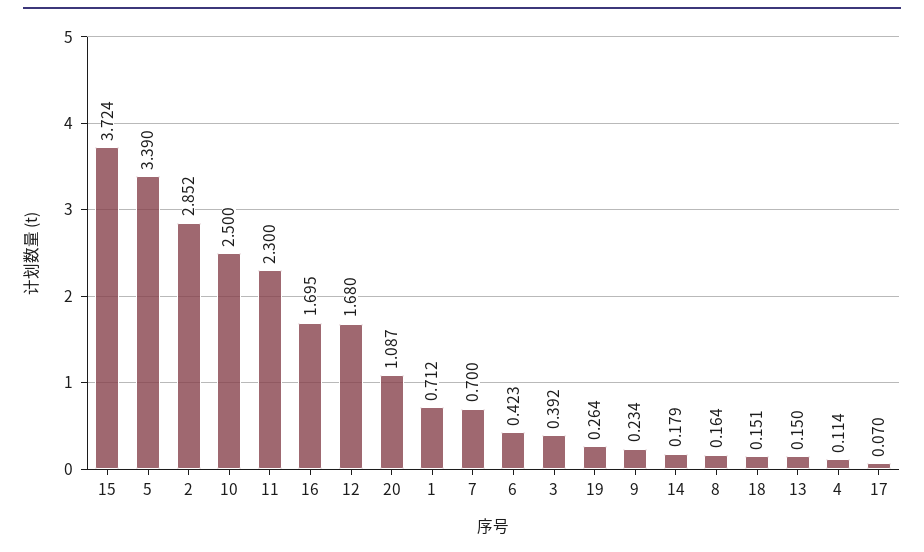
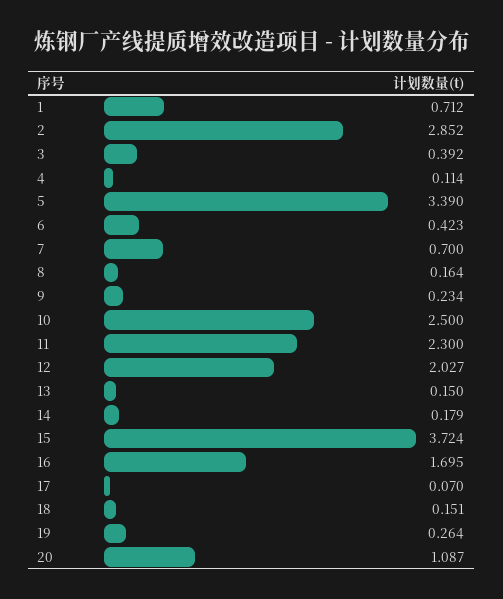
  {
    "15": 3.724,
    "5": 3.39,
    "2": 2.852,
    "10": 2.5,
    "11": 2.3,
    "16": 1.695,
-   "12": 1.68,
+   "12": 2.027,
    "20": 1.087,
    "1": 0.712,
    "7": 0.7,
    "6": 0.423,
    "3": 0.392,
    "19": 0.264,
    "9": 0.234,
    "14": 0.179,
    "8": 0.164,
    "18": 0.151,
    "13": 0.15,
    "4": 0.114,
    "17": 0.07
  }

